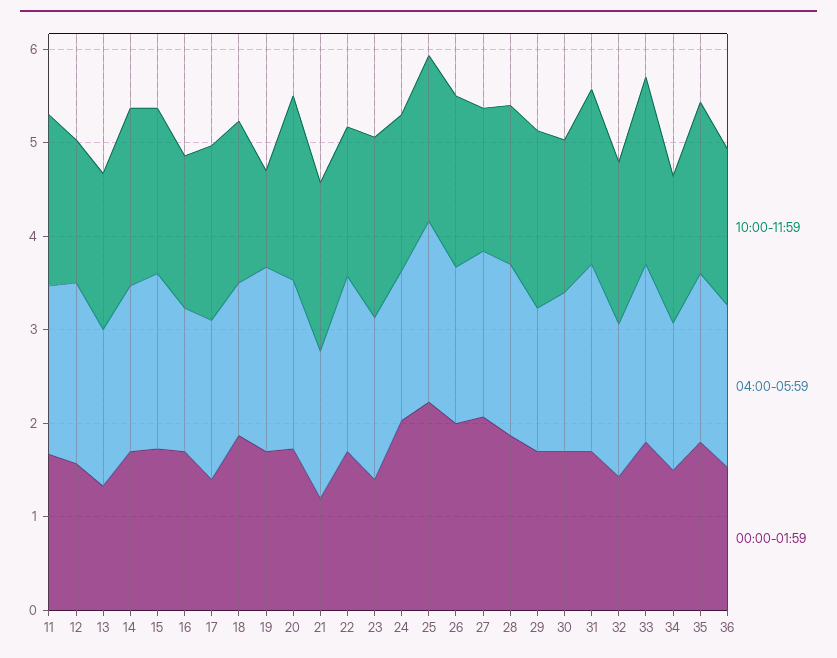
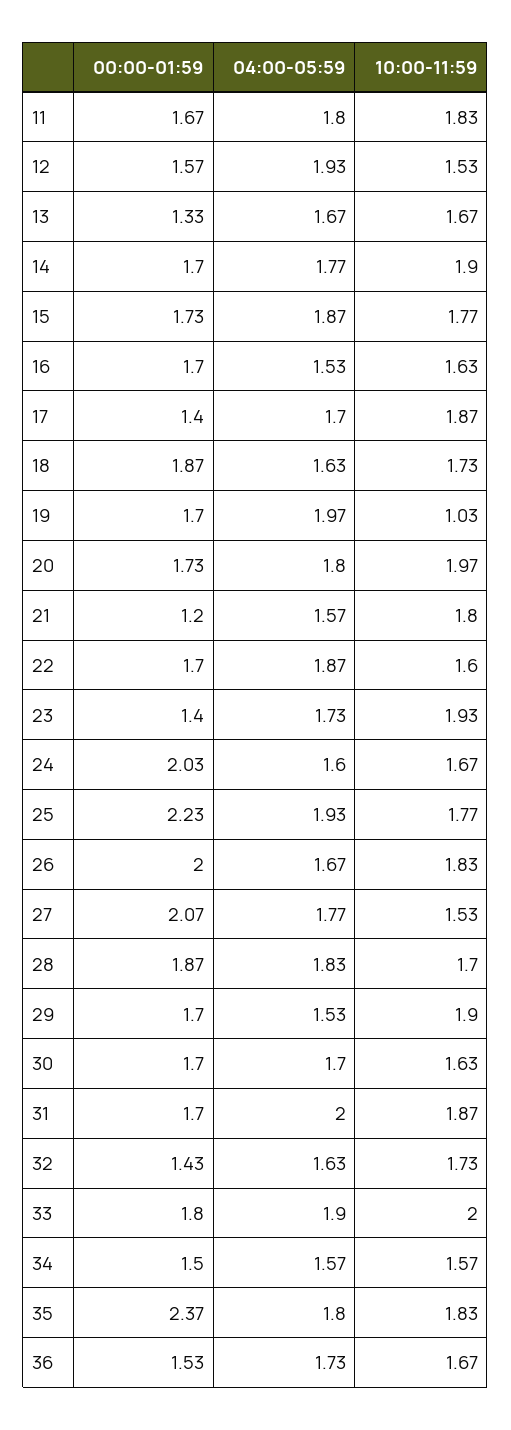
  {
    "10:00-11:59": {
      "11": 1.83,
      "12": 1.53,
      "13": 1.67,
      "14": 1.9,
      "15": 1.77,
      "16": 1.63,
      "17": 1.87,
      "18": 1.73,
      "19": 1.03,
      "20": 1.97,
      "21": 1.8,
      "22": 1.6,
      "23": 1.93,
      "24": 1.67,
      "25": 1.77,
      "26": 1.83,
      "27": 1.53,
      "28": 1.7,
      "29": 1.9,
      "30": 1.63,
      "31": 1.87,
      "32": 1.73,
      "33": 2,
      "34": 1.57,
      "35": 1.83,
      "36": 1.67
    },
    "04:00-05:59": {
      "11": 1.8,
      "12": 1.93,
      "13": 1.67,
      "14": 1.77,
      "15": 1.87,
      "16": 1.53,
      "17": 1.7,
      "18": 1.63,
      "19": 1.97,
      "20": 1.8,
      "21": 1.57,
      "22": 1.87,
      "23": 1.73,
      "24": 1.6,
      "25": 1.93,
      "26": 1.67,
      "27": 1.77,
      "28": 1.83,
      "29": 1.53,
      "30": 1.7,
      "31": 2,
      "32": 1.63,
      "33": 1.9,
      "34": 1.57,
      "35": 1.8,
      "36": 1.73
    },
    "00:00-01:59": {
      "11": 1.67,
      "12": 1.57,
      "13": 1.33,
      "14": 1.7,
      "15": 1.73,
      "16": 1.7,
      "17": 1.4,
      "18": 1.87,
      "19": 1.7,
      "20": 1.73,
      "21": 1.2,
      "22": 1.7,
      "23": 1.4,
      "24": 2.03,
      "25": 2.23,
      "26": 2,
      "27": 2.07,
      "28": 1.87,
      "29": 1.7,
      "30": 1.7,
      "31": 1.7,
      "32": 1.43,
      "33": 1.8,
      "34": 1.5,
-     "35": 1.8,
+     "35": 2.37,
      "36": 1.53
    }
  }

